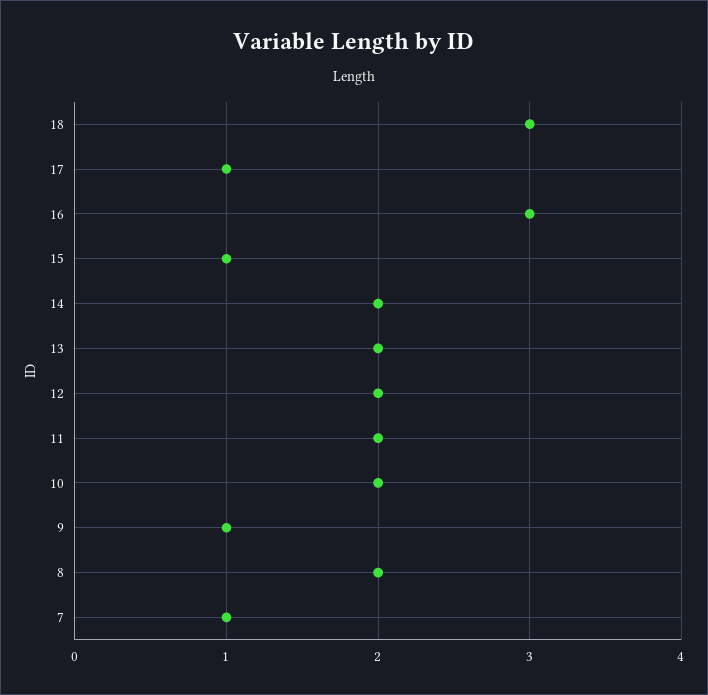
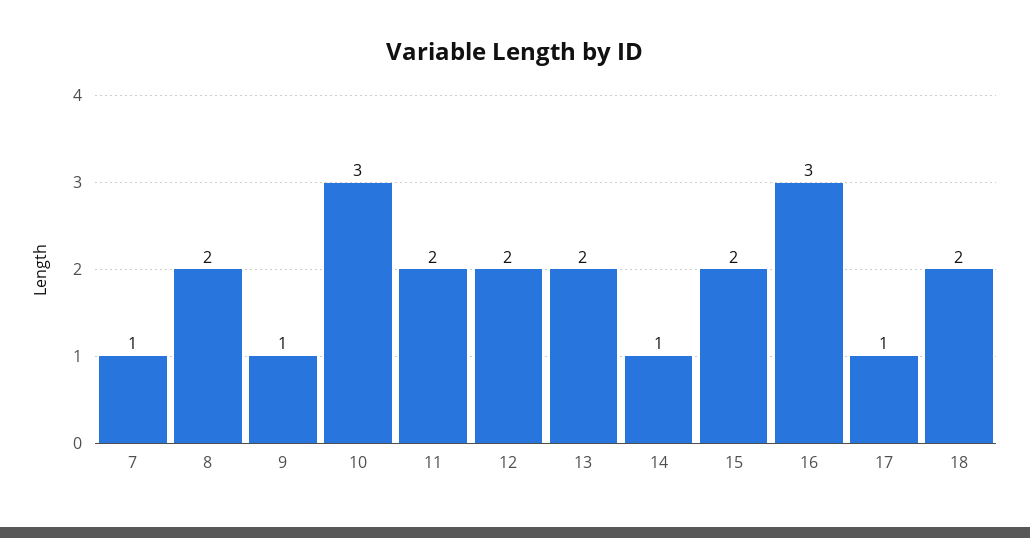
  {
-   "18": 3,
+   "18": 2,
    "17": 1,
    "16": 3,
-   "15": 1,
+   "15": 2,
-   "14": 2,
+   "14": 1,
    "13": 2,
    "12": 2,
    "11": 2,
-   "10": 2,
+   "10": 3,
    "9": 1,
    "8": 2,
    "7": 1
  }

